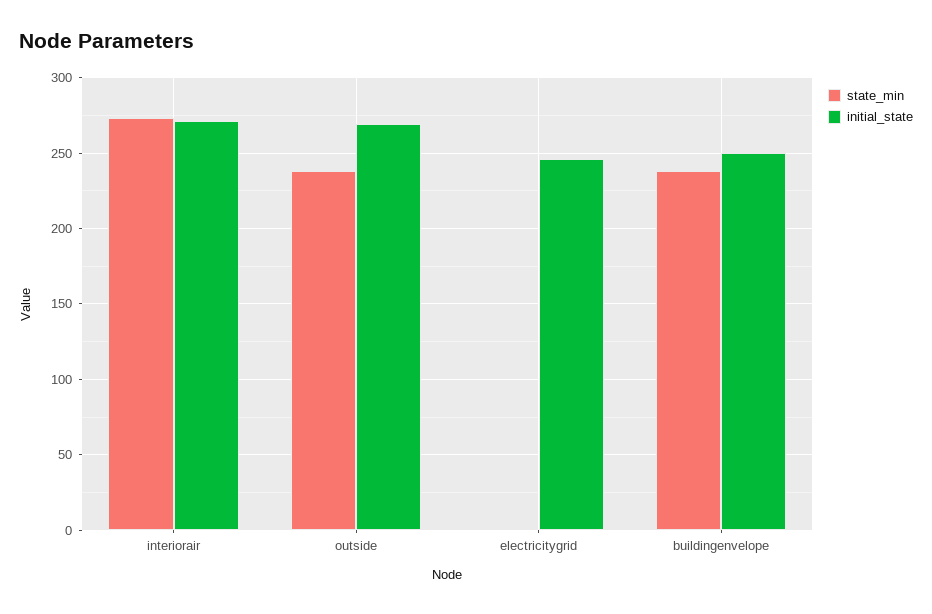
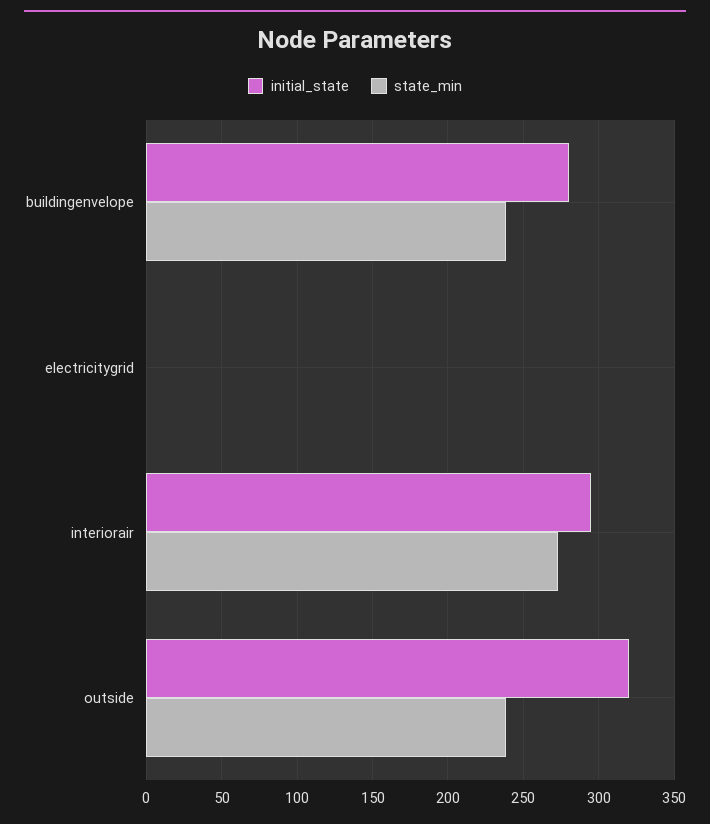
  {
    "state_min": {
      "interiorair": 275,
      "outside": 240,
      "electricitygrid": 0,
      "buildingenvelope": 240
    },
    "initial_state": {
-     "interiorair": 270,
+     "interiorair": 295,
-     "outside": 270,
+     "outside": 320,
-     "electricitygrid": 245,
+     "electricitygrid": 0,
-     "buildingenvelope": 250
+     "buildingenvelope": 280
    }
  }

